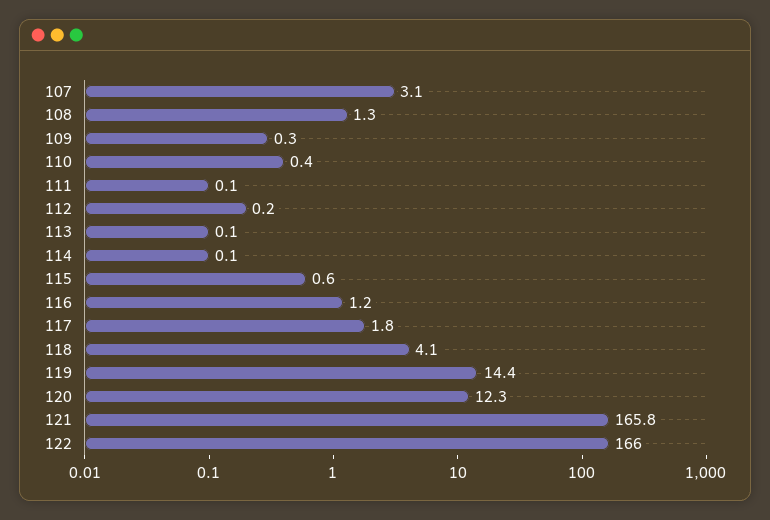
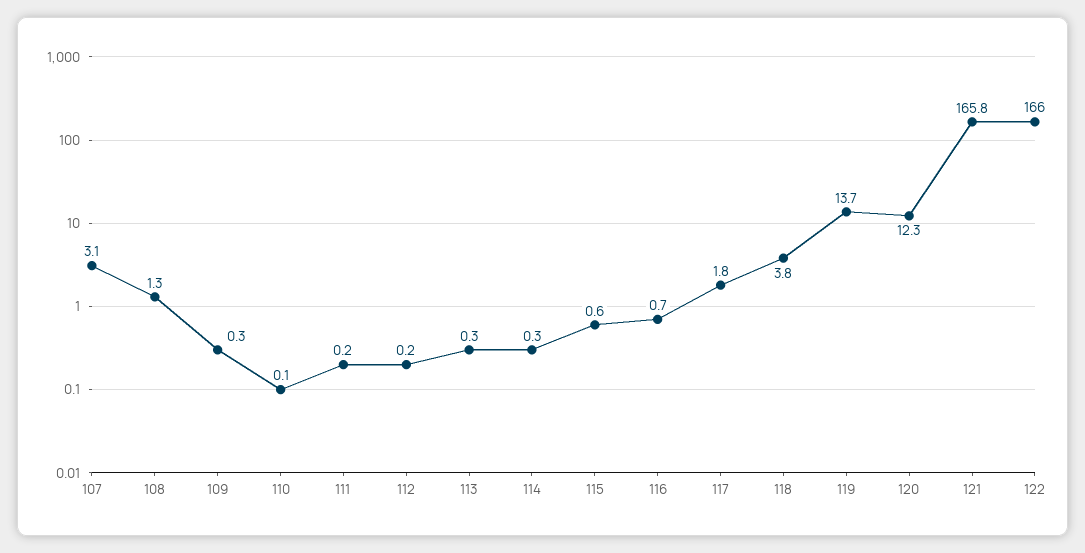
  {
    "107": 3.1,
    "108": 1.3,
    "109": 0.3,
-   "110": 0.4,
+   "110": 0.1,
-   "111": 0.1,
+   "111": 0.2,
    "112": 0.2,
-   "113": 0.1,
+   "113": 0.3,
-   "114": 0.1,
+   "114": 0.3,
    "115": 0.6,
-   "116": 1.2,
+   "116": 0.7,
    "117": 1.8,
-   "118": 4.1,
+   "118": 3.8,
-   "119": 14.4,
+   "119": 13.7,
    "120": 12.3,
    "121": 165.8,
    "122": 166
  }

